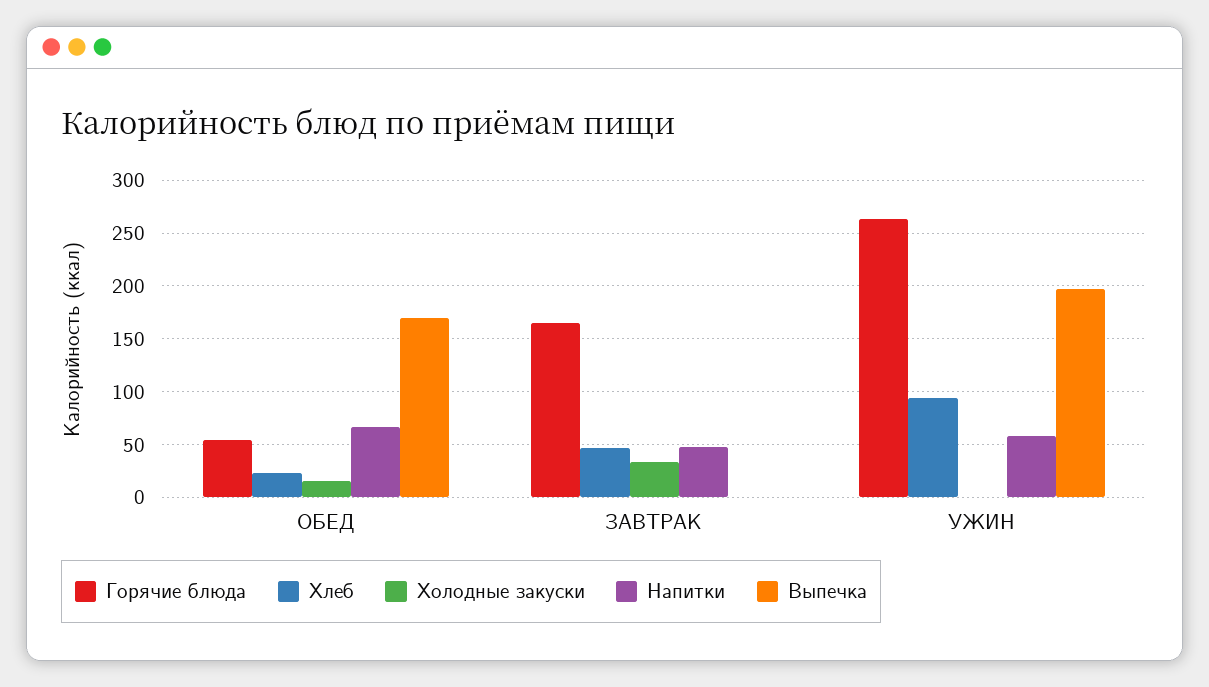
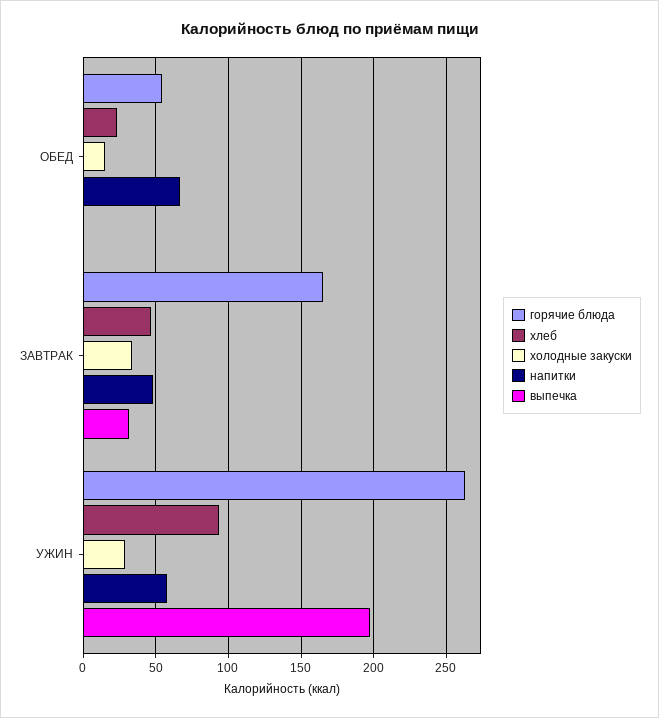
  {
    "Горячие блюда": {
      "ОБЕД": 55,
      "ЗАВТРАК": 165,
      "УЖИН": 265
    },
    "Хлеб": {
      "ОБЕД": 25,
      "ЗАВТРАК": 45,
      "УЖИН": 95
    },
    "Холодные закуски": {
      "ОБЕД": 15,
      "ЗАВТРАК": 35,
-     "УЖИН": 0
+     "УЖИН": 30
    },
    "Напитки": {
      "ОБЕД": 65,
      "ЗАВТРАК": 50,
      "УЖИН": 60
    },
    "Выпечка": {
-     "ОБЕД": 170,
+     "ОБЕД": 0,
-     "ЗАВТРАК": 0,
+     "ЗАВТРАК": 30,
      "УЖИН": 195
    }
  }

